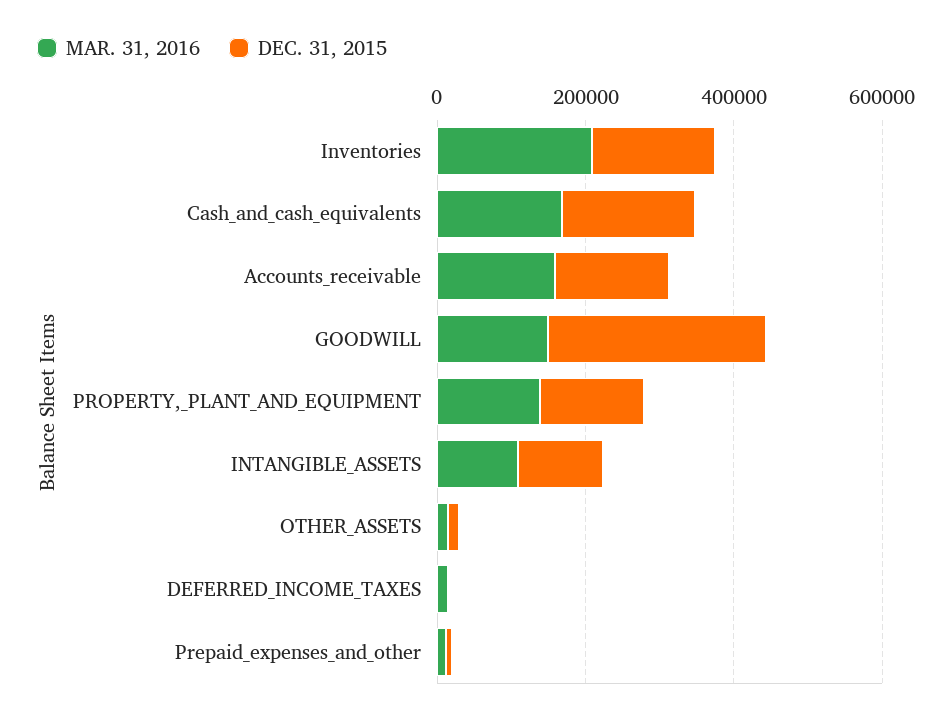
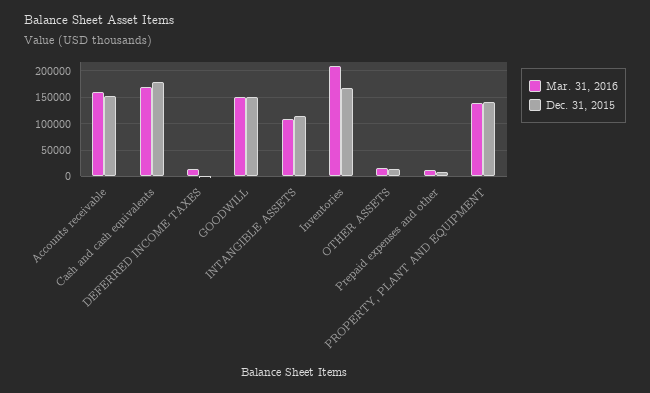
  {
    "MAR. 31, 2016": {
      "Inventories": 200000,
      "Cash_and_cash_equivalents": 175000,
      "Accounts_receivable": 150000,
      "GOODWILL": 150000,
      "PROPERTY,_PLANT_AND_EQUIPMENT": 150000,
      "INTANGIBLE_ASSETS": 100000,
      "OTHER_ASSETS": 25000,
      "DEFERRED_INCOME_TAXES": 25000,
      "Prepaid_expenses_and_other": 0
    },
    "DEC. 31, 2015": {
      "Inventories": 175000,
      "Cash_and_cash_equivalents": 175000,
      "Accounts_receivable": 150000,
-     "GOODWILL": 300000,
+     "GOODWILL": 150000,
      "PROPERTY,_PLANT_AND_EQUIPMENT": 150000,
      "INTANGIBLE_ASSETS": 125000,
      "OTHER_ASSETS": 25000,
      "DEFERRED_INCOME_TAXES": 0,
      "Prepaid_expenses_and_other": 0
    }
  }

